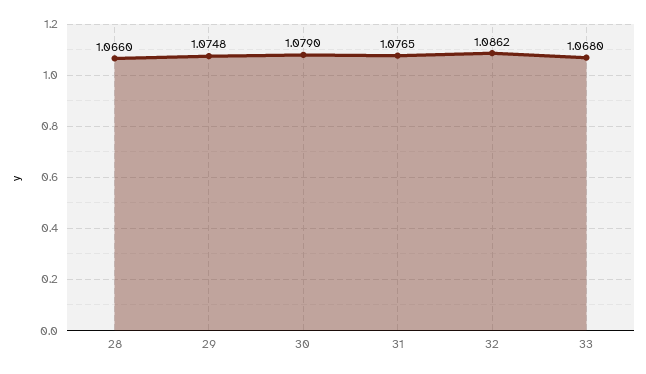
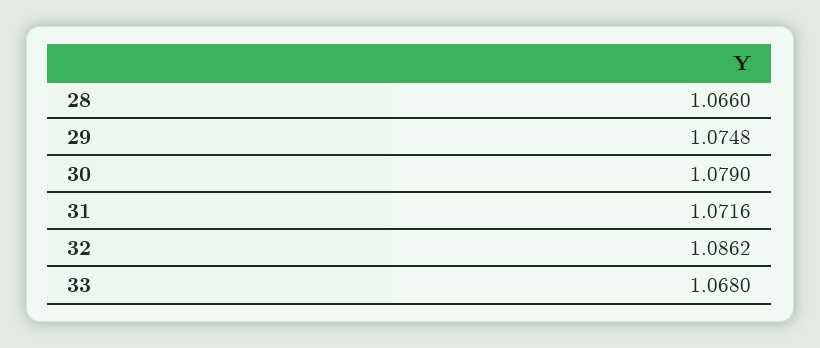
  {
    "28": 1.066,
    "29": 1.0748,
    "30": 1.079,
-   "31": 1.0765,
+   "31": 1.0716,
    "32": 1.0862,
    "33": 1.068
  }

